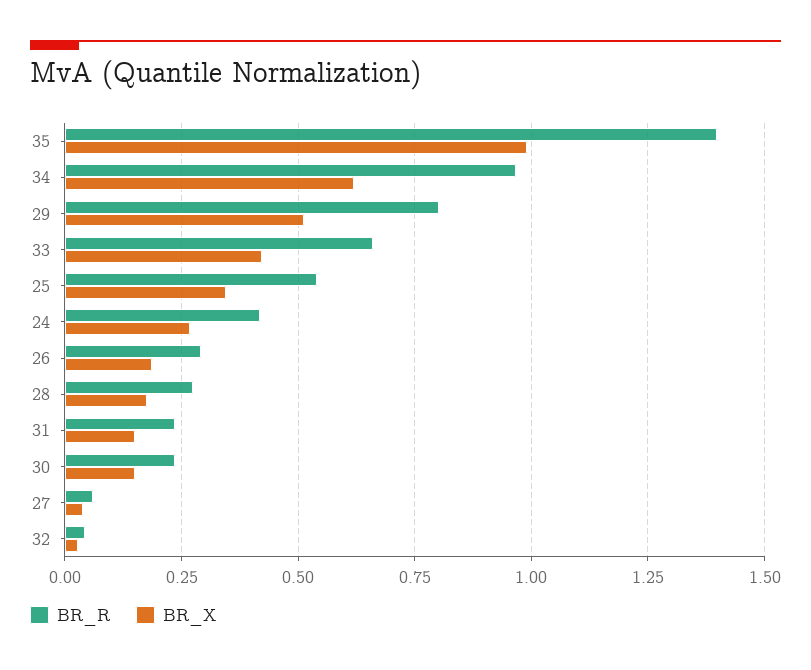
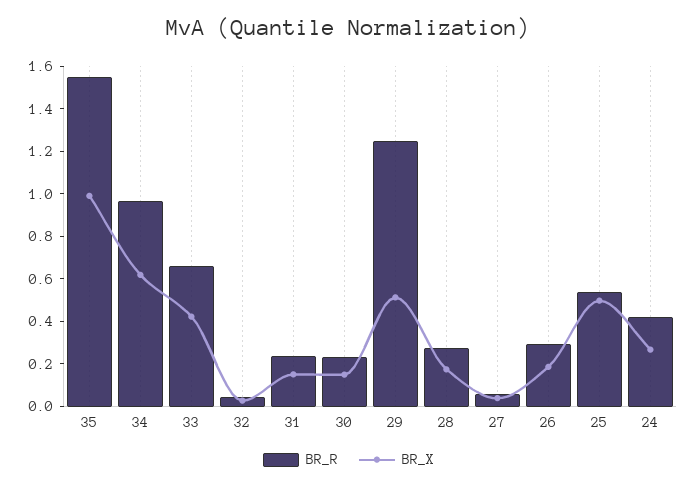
  {
    "BR_R": {
-     "35": 1.4,
+     "35": 1.55,
      "34": 0.975,
-     "29": 0.8,
+     "29": 1.25,
      "33": 0.65,
      "25": 0.55,
      "24": 0.425,
      "26": 0.3,
      "28": 0.275,
      "31": 0.225,
      "30": 0.225,
      "27": 0.05,
      "32": 0.05
    },
    "BR_X": {
      "35": 1,
      "34": 0.625,
      "29": 0.525,
      "33": 0.425,
-     "25": 0.35,
+     "25": 0.5,
      "24": 0.275,
      "26": 0.175,
      "28": 0.175,
      "31": 0.15,
      "30": 0.15,
      "27": 0.05,
      "32": 0.025
    }
  }

